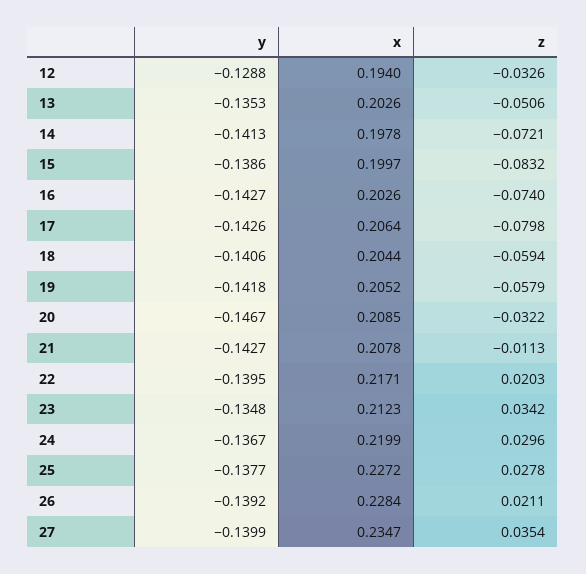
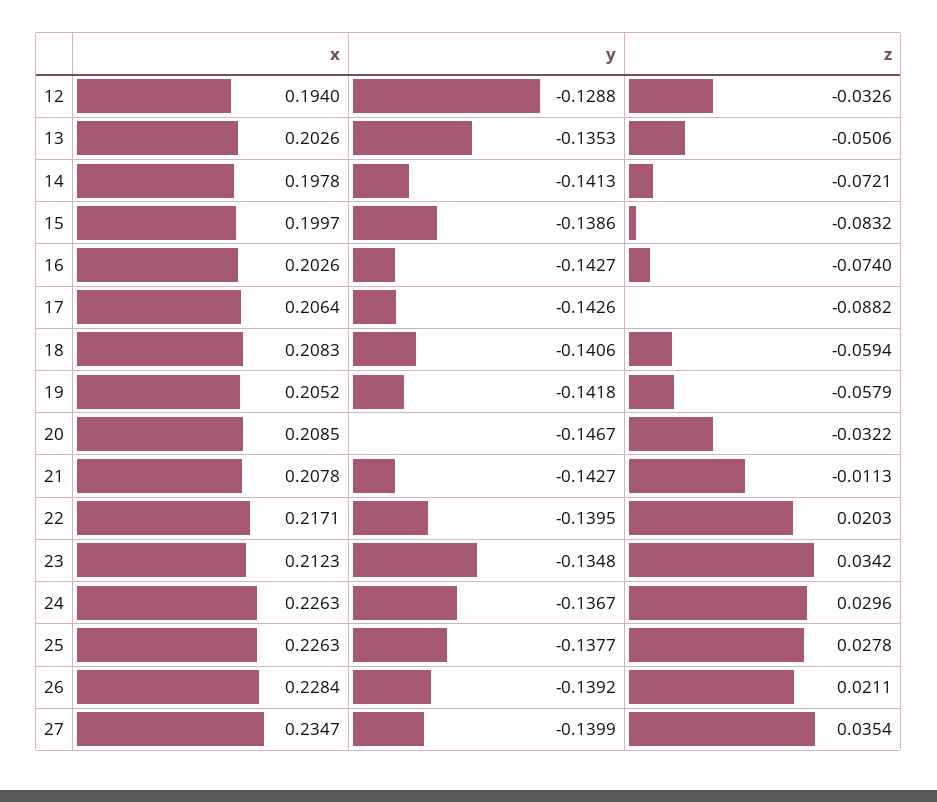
  {
    "y": {
      "12": -0.1288,
      "13": -0.1353,
      "14": -0.1413,
      "15": -0.1386,
      "16": -0.1427,
      "17": -0.1426,
      "18": -0.1406,
      "19": -0.1418,
      "20": -0.1467,
      "21": -0.1427,
      "22": -0.1395,
      "23": -0.1348,
      "24": -0.1367,
      "25": -0.1377,
      "26": -0.1392,
      "27": -0.1399
    },
    "x": {
      "12": 0.194,
      "13": 0.2026,
      "14": 0.1978,
      "15": 0.1997,
      "16": 0.2026,
      "17": 0.2064,
-     "18": 0.2044,
+     "18": 0.2083,
      "19": 0.2052,
      "20": 0.2085,
      "21": 0.2078,
      "22": 0.2171,
      "23": 0.2123,
-     "24": 0.2199,
+     "24": 0.2263,
-     "25": 0.2272,
+     "25": 0.2263,
      "26": 0.2284,
      "27": 0.2347
    },
    "z": {
      "12": -0.0326,
      "13": -0.0506,
      "14": -0.0721,
      "15": -0.0832,
      "16": -0.074,
-     "17": -0.0798,
+     "17": -0.0882,
      "18": -0.0594,
      "19": -0.0579,
      "20": -0.0322,
      "21": -0.0113,
      "22": 0.0203,
      "23": 0.0342,
      "24": 0.0296,
      "25": 0.0278,
      "26": 0.0211,
      "27": 0.0354
    }
  }

